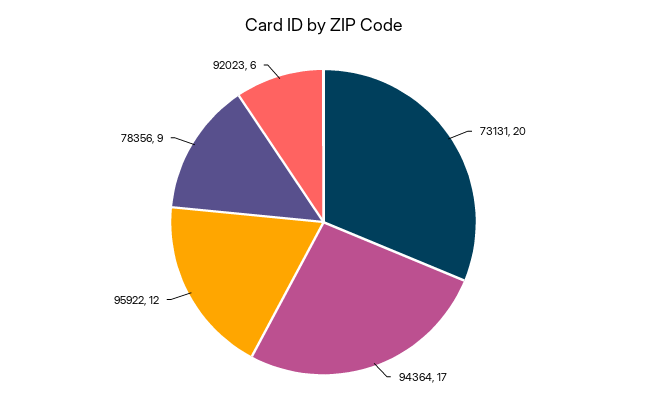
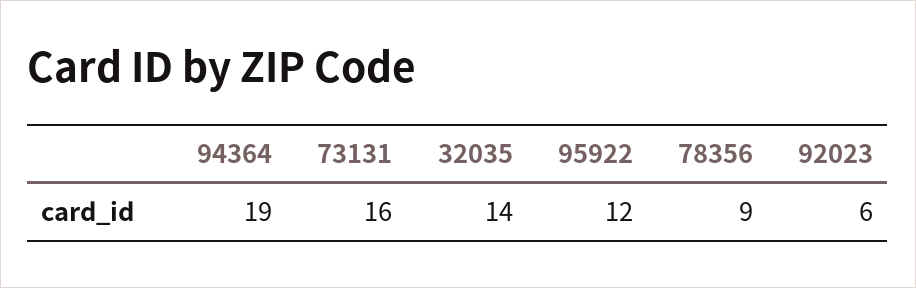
  {
-   "73131": 20,
+   "73131": 16,
-   "94364": 17,
+   "94364": 19,
    "95922": 12,
    "78356": 9,
-   "92023": 6
+   "92023": 6,
+   "32035": 14
  }

